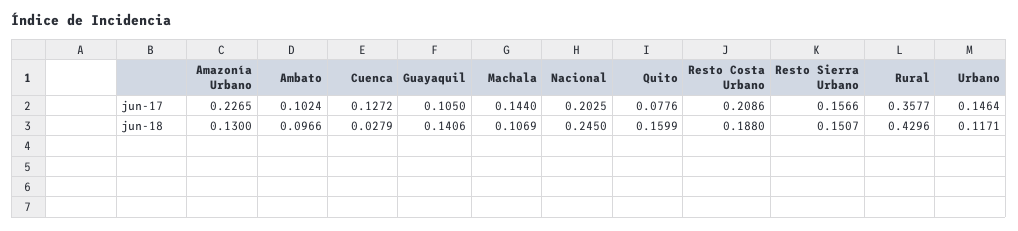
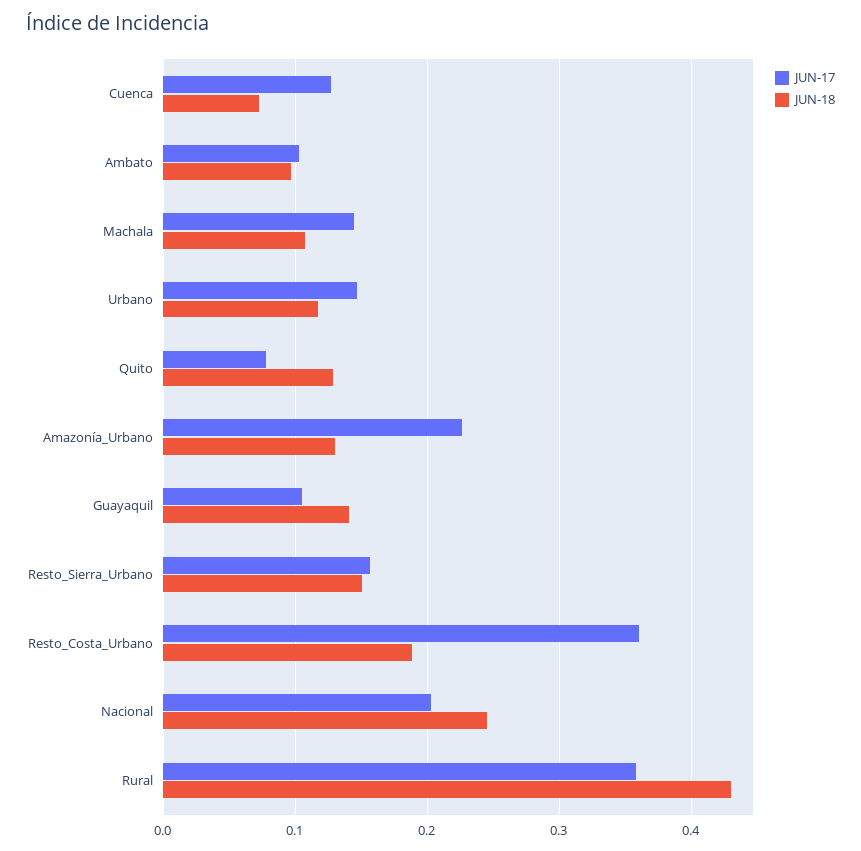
  {
    "jun-17": {
      "Amazonía Urbano": 0.2265,
      "Ambato": 0.1024,
      "Cuenca": 0.1272,
      "Guayaquil": 0.105,
      "Machala": 0.144,
      "Nacional": 0.2025,
      "Quito": 0.0776,
-     "Resto Costa Urbano": 0.2086,
+     "Resto Costa Urbano": 0.36,
      "Resto Sierra Urbano": 0.1566,
      "Rural": 0.3577,
      "Urbano": 0.1464
    },
    "jun-18": {
      "Amazonía Urbano": 0.13,
      "Ambato": 0.0966,
-     "Cuenca": 0.0279,
+     "Cuenca": 0.07,
      "Guayaquil": 0.1406,
      "Machala": 0.1069,
      "Nacional": 0.245,
-     "Quito": 0.1599,
+     "Quito": 0.13,
      "Resto Costa Urbano": 0.188,
      "Resto Sierra Urbano": 0.1507,
      "Rural": 0.4296,
      "Urbano": 0.1171
    }
  }

